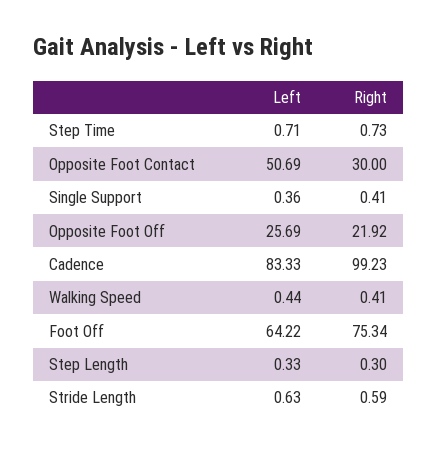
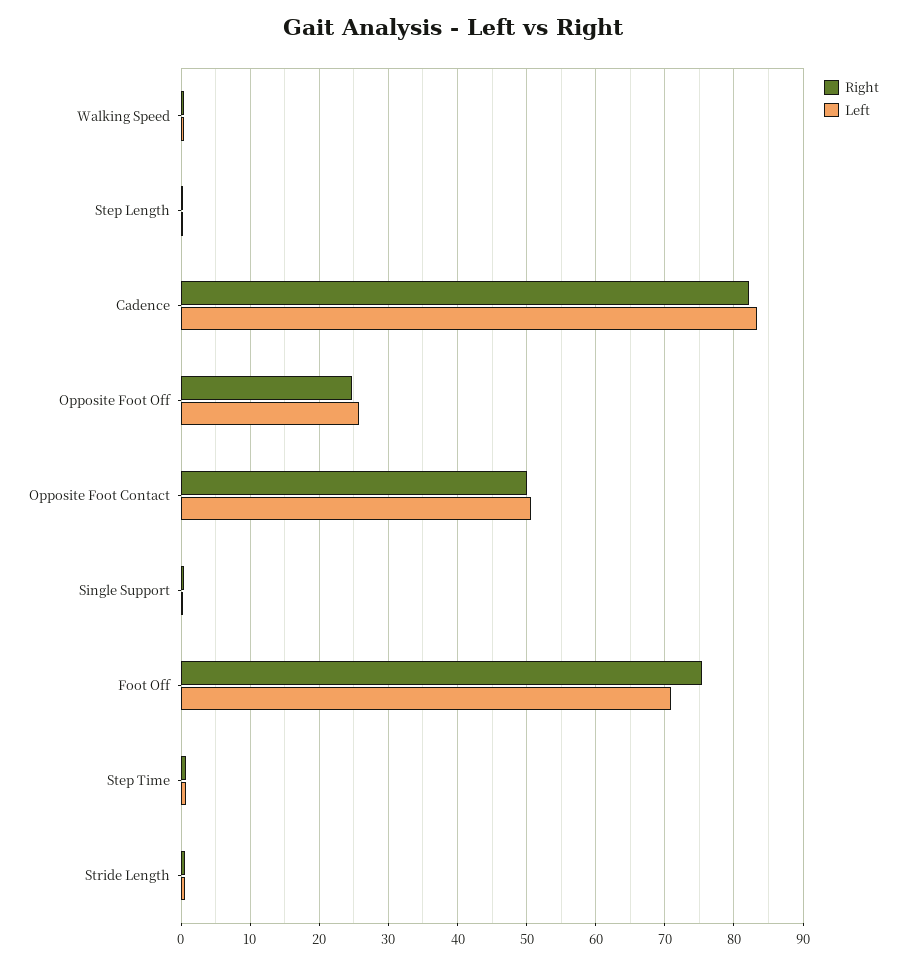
  {
    "Left": {
      "Step Time": 0.71,
      "Opposite Foot Contact": 50.69,
      "Single Support": 0.36,
      "Opposite Foot Off": 25.69,
      "Cadence": 83.33,
      "Walking Speed": 0.44,
-     "Foot Off": 64.22,
+     "Foot Off": 71,
      "Step Length": 0.33,
      "Stride Length": 0.63
    },
    "Right": {
      "Step Time": 0.73,
-     "Opposite Foot Contact": 30,
+     "Opposite Foot Contact": 50,
      "Single Support": 0.41,
-     "Opposite Foot Off": 21.92,
+     "Opposite Foot Off": 25,
-     "Cadence": 99.23,
+     "Cadence": 82,
      "Walking Speed": 0.41,
      "Foot Off": 75.34,
      "Step Length": 0.3,
      "Stride Length": 0.59
    }
  }

